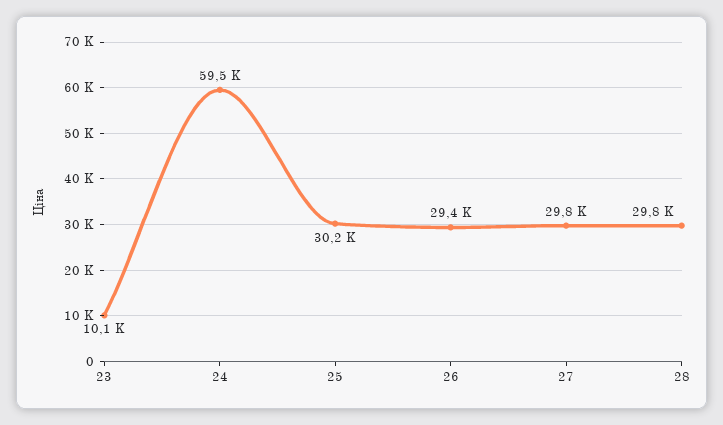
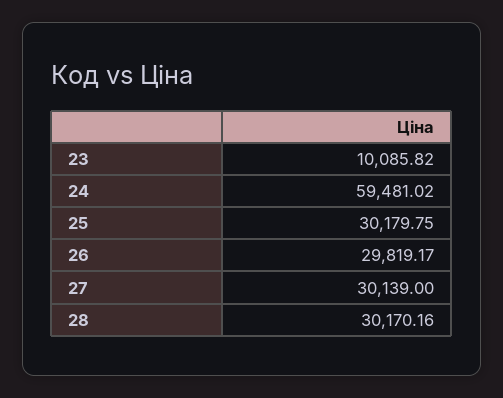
  {
    "23": 10085.82,
    "24": 59481.02,
    "25": 30179.75,
-   "26": 29400,
+   "26": 29819.17,
-   "27": 29800,
+   "27": 30139,
-   "28": 29800
+   "28": 30170.16
  }

